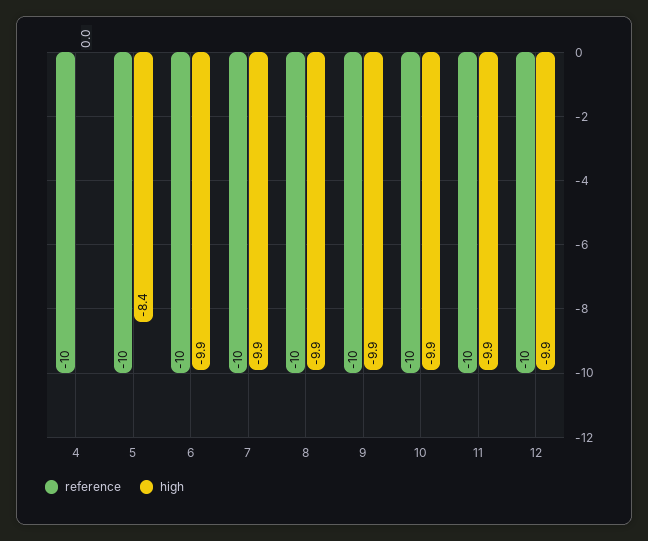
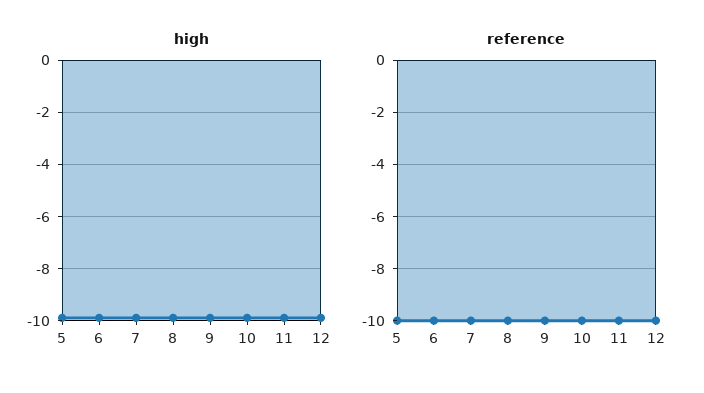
  {
    "reference": {
-     "4": -10,
      "5": -10,
      "6": -10,
      "7": -10,
      "8": -10,
      "9": -10,
      "10": -10,
      "11": -10,
      "12": -10
    },
    "high": {
-     "4": 0,
-     "5": -8.4,
+     "5": -10,
      "6": -9.9,
      "7": -9.9,
      "8": -9.9,
      "9": -9.9,
      "10": -9.9,
      "11": -9.9,
      "12": -9.9
    }
  }

